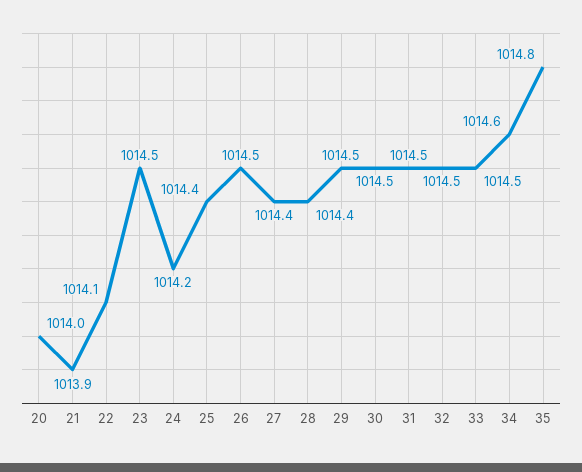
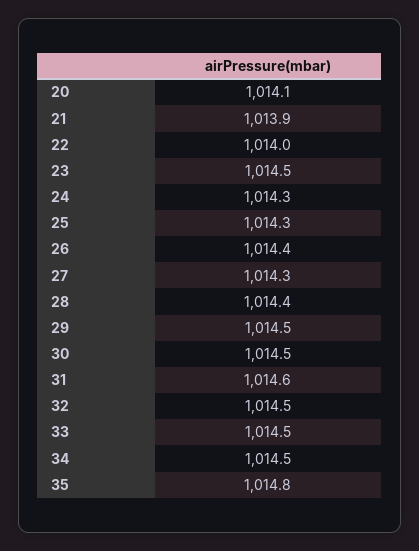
  {
-   "20": 1014,
+   "20": 1014.1,
    "21": 1013.9,
-   "22": 1014.1,
+   "22": 1014,
    "23": 1014.5,
-   "24": 1014.2,
+   "24": 1014.3,
-   "25": 1014.4,
+   "25": 1014.3,
-   "26": 1014.5,
+   "26": 1014.4,
-   "27": 1014.4,
+   "27": 1014.3,
    "28": 1014.4,
    "29": 1014.5,
    "30": 1014.5,
-   "31": 1014.5,
+   "31": 1014.6,
    "32": 1014.5,
    "33": 1014.5,
-   "34": 1014.6,
+   "34": 1014.5,
    "35": 1014.8
  }

